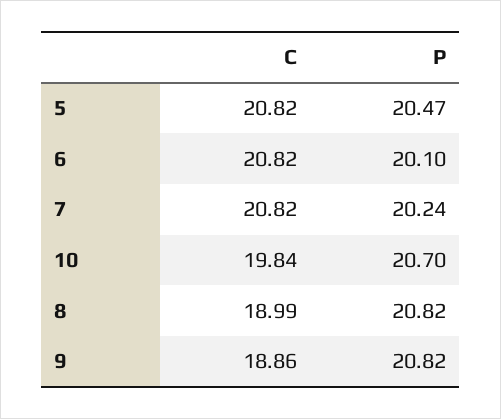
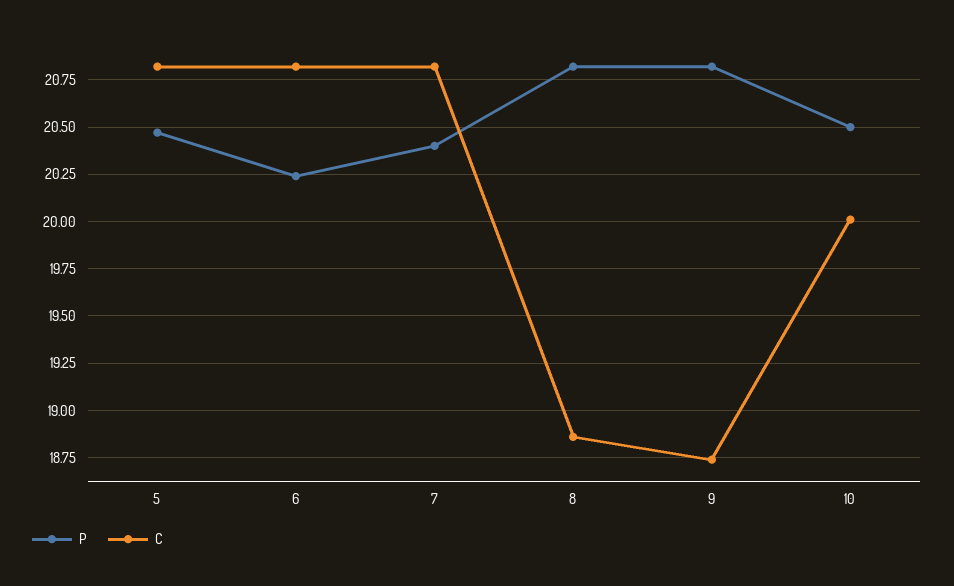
  {
    "C": {
      "5": 20.82,
      "6": 20.82,
      "7": 20.82,
-     "10": 19.84,
+     "10": 20,
-     "8": 18.99,
+     "8": 18.85,
-     "9": 18.86
+     "9": 18.75
    },
    "P": {
      "5": 20.47,
-     "6": 20.1,
+     "6": 20.25,
-     "7": 20.24,
+     "7": 20.4,
-     "10": 20.7,
+     "10": 20.5,
      "8": 20.82,
      "9": 20.82
    }
  }

